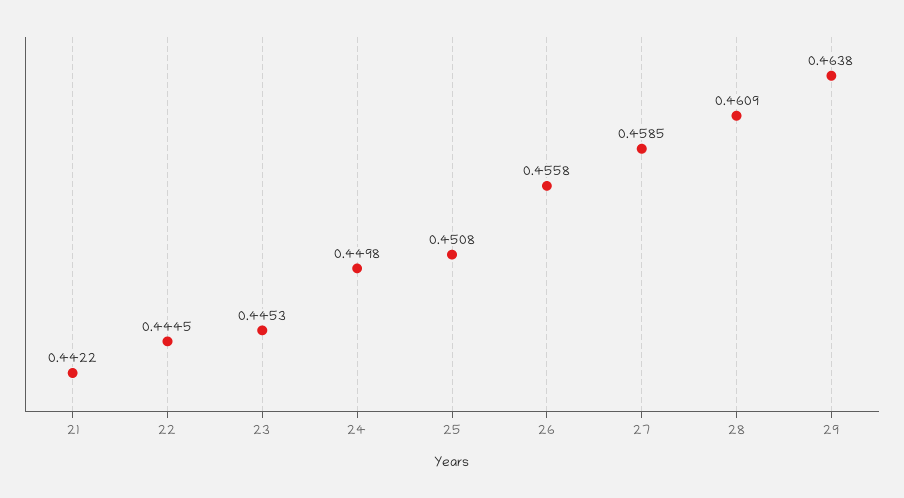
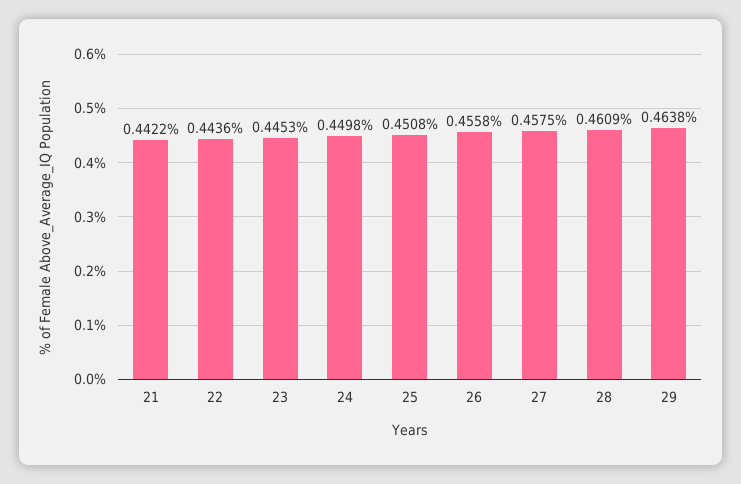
  {
    "21": 0.4422,
-   "22": 0.4445,
+   "22": 0.4436,
    "23": 0.4453,
    "24": 0.4498,
    "25": 0.4508,
    "26": 0.4558,
-   "27": 0.4585,
+   "27": 0.4575,
    "28": 0.4609,
    "29": 0.4638
  }

